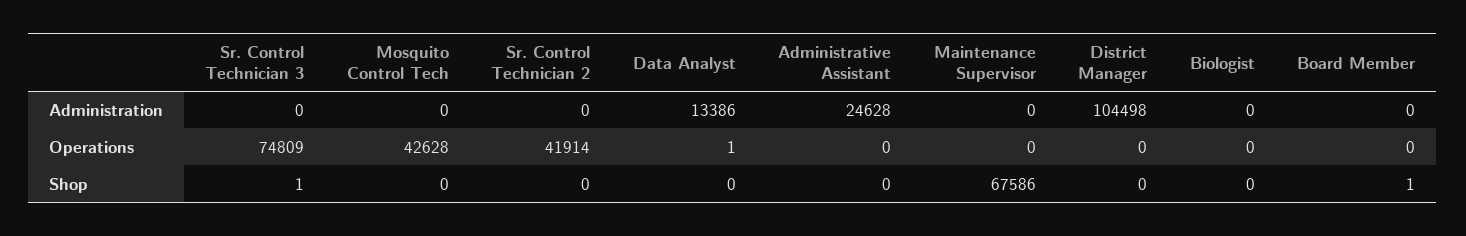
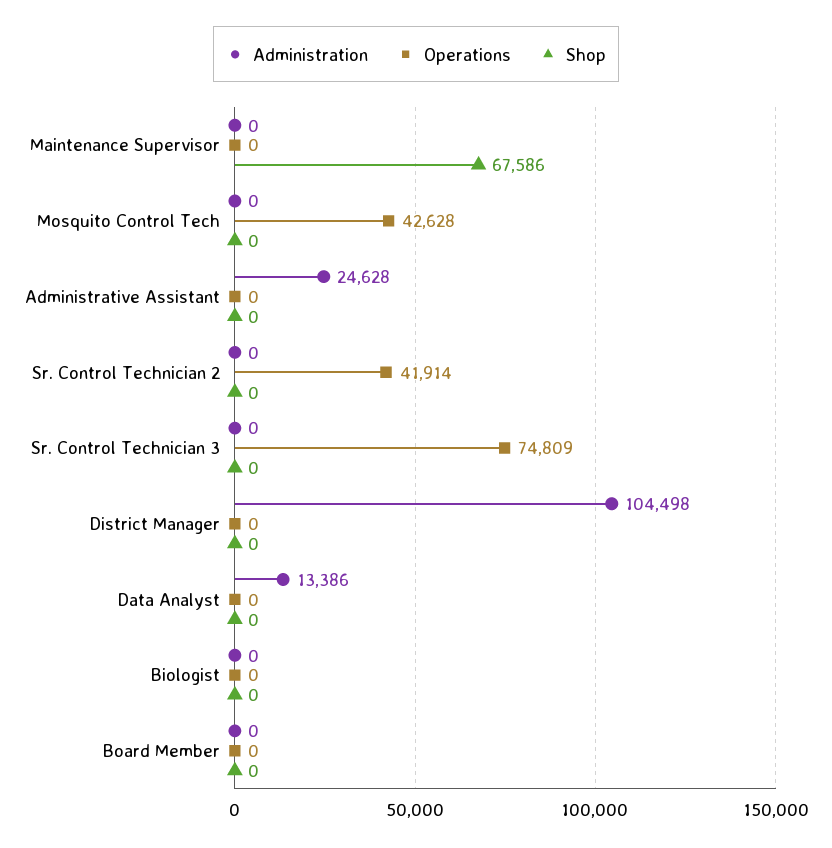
  {
    "Administration": {
      "Sr. Control Technician 3": 0,
      "Mosquito Control Tech": 0,
      "Sr. Control Technician 2": 0,
      "Data Analyst": 13386,
      "Administrative Assistant": 24628,
      "Maintenance Supervisor": 0,
      "District Manager": 104498,
      "Biologist": 0,
      "Board Member": 0
    },
    "Operations": {
      "Sr. Control Technician 3": 74809,
      "Mosquito Control Tech": 42628,
      "Sr. Control Technician 2": 41914,
-     "Data Analyst": 1,
+     "Data Analyst": 0,
      "Administrative Assistant": 0,
      "Maintenance Supervisor": 0,
      "District Manager": 0,
      "Biologist": 0,
      "Board Member": 0
    },
    "Shop": {
-     "Sr. Control Technician 3": 1,
+     "Sr. Control Technician 3": 0,
      "Mosquito Control Tech": 0,
      "Sr. Control Technician 2": 0,
      "Data Analyst": 0,
      "Administrative Assistant": 0,
      "Maintenance Supervisor": 67586,
      "District Manager": 0,
      "Biologist": 0,
-     "Board Member": 1
+     "Board Member": 0
    }
  }

